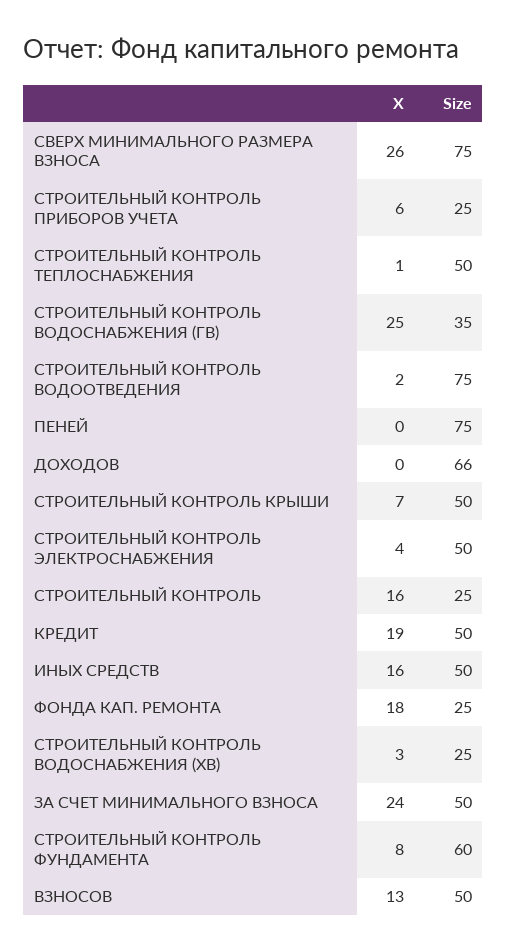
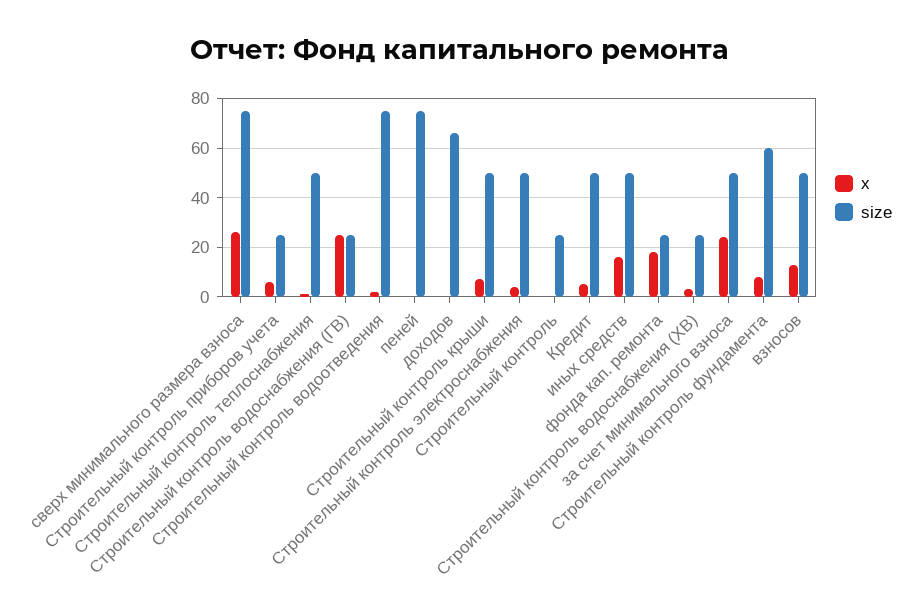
  {
    "X": {
      "СВЕРХ МИНИМАЛЬНОГО РАЗМЕРА ВЗНОСА": 26,
      "СТРОИТЕЛЬНЫЙ КОНТРОЛЬ ПРИБОРОВ УЧЕТА": 6,
      "СТРОИТЕЛЬНЫЙ КОНТРОЛЬ ТЕПЛОСНАБЖЕНИЯ": 1,
      "СТРОИТЕЛЬНЫЙ КОНТРОЛЬ ВОДОСНАБЖЕНИЯ (ГВ)": 25,
      "СТРОИТЕЛЬНЫЙ КОНТРОЛЬ ВОДООТВЕДЕНИЯ": 2,
      "ПЕНЕЙ": 0,
      "ДОХОДОВ": 0,
      "СТРОИТЕЛЬНЫЙ КОНТРОЛЬ КРЫШИ": 7,
      "СТРОИТЕЛЬНЫЙ КОНТРОЛЬ ЭЛЕКТРОСНАБЖЕНИЯ": 4,
-     "СТРОИТЕЛЬНЫЙ КОНТРОЛЬ": 16,
+     "СТРОИТЕЛЬНЫЙ КОНТРОЛЬ": 0,
-     "КРЕДИТ": 19,
+     "КРЕДИТ": 5,
      "ИНЫХ СРЕДСТВ": 16,
      "ФОНДА КАП. РЕМОНТА": 18,
      "СТРОИТЕЛЬНЫЙ КОНТРОЛЬ ВОДОСНАБЖЕНИЯ (ХВ)": 3,
      "ЗА СЧЕТ МИНИМАЛЬНОГО ВЗНОСА": 24,
      "СТРОИТЕЛЬНЫЙ КОНТРОЛЬ ФУНДАМЕНТА": 8,
      "ВЗНОСОВ": 13
    },
    "Size": {
      "СВЕРХ МИНИМАЛЬНОГО РАЗМЕРА ВЗНОСА": 75,
      "СТРОИТЕЛЬНЫЙ КОНТРОЛЬ ПРИБОРОВ УЧЕТА": 25,
      "СТРОИТЕЛЬНЫЙ КОНТРОЛЬ ТЕПЛОСНАБЖЕНИЯ": 50,
-     "СТРОИТЕЛЬНЫЙ КОНТРОЛЬ ВОДОСНАБЖЕНИЯ (ГВ)": 35,
+     "СТРОИТЕЛЬНЫЙ КОНТРОЛЬ ВОДОСНАБЖЕНИЯ (ГВ)": 25,
      "СТРОИТЕЛЬНЫЙ КОНТРОЛЬ ВОДООТВЕДЕНИЯ": 75,
      "ПЕНЕЙ": 75,
      "ДОХОДОВ": 66,
      "СТРОИТЕЛЬНЫЙ КОНТРОЛЬ КРЫШИ": 50,
      "СТРОИТЕЛЬНЫЙ КОНТРОЛЬ ЭЛЕКТРОСНАБЖЕНИЯ": 50,
      "СТРОИТЕЛЬНЫЙ КОНТРОЛЬ": 25,
      "КРЕДИТ": 50,
      "ИНЫХ СРЕДСТВ": 50,
      "ФОНДА КАП. РЕМОНТА": 25,
      "СТРОИТЕЛЬНЫЙ КОНТРОЛЬ ВОДОСНАБЖЕНИЯ (ХВ)": 25,
      "ЗА СЧЕТ МИНИМАЛЬНОГО ВЗНОСА": 50,
      "СТРОИТЕЛЬНЫЙ КОНТРОЛЬ ФУНДАМЕНТА": 60,
      "ВЗНОСОВ": 50
    }
  }

